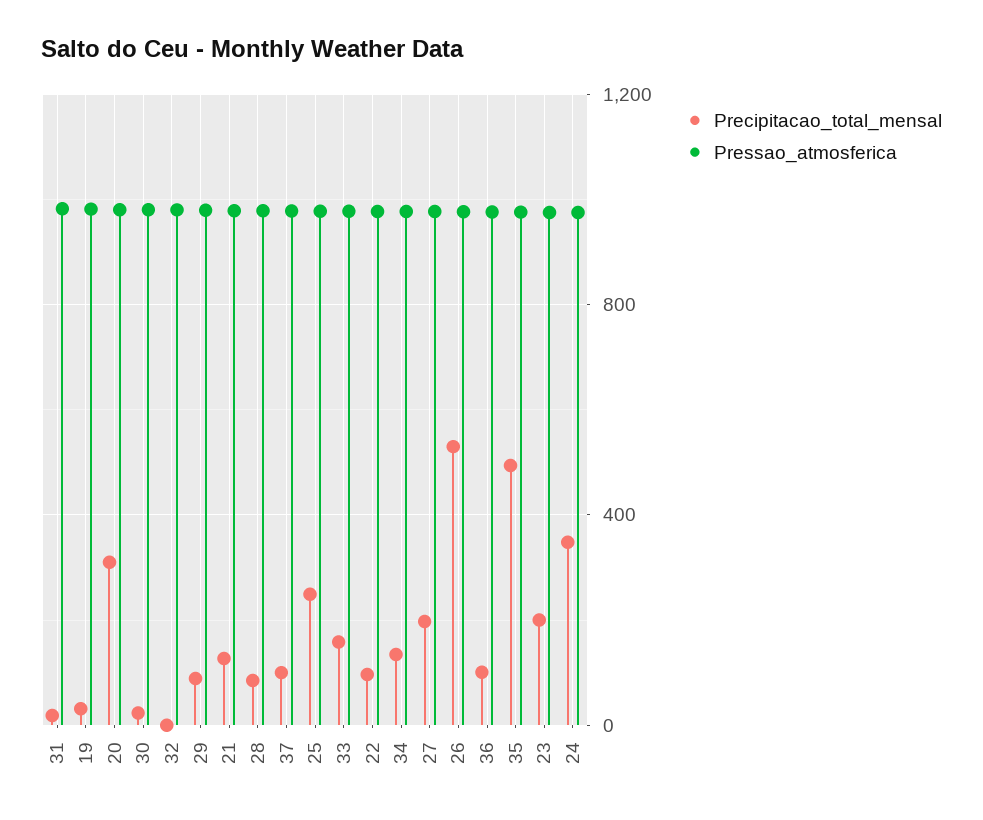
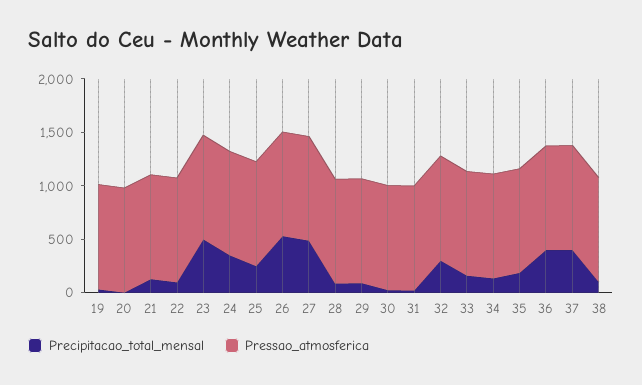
  {
    "Precipitacao_total_mensal": {
      "31": 0,
      "19": 50,
-     "20": 300,
+     "20": 0,
      "30": 0,
-     "32": 0,
+     "32": 300,
      "29": 100,
      "21": 150,
      "28": 100,
-     "37": 100,
+     "37": 400,
      "25": 250,
      "33": 150,
      "22": 100,
      "34": 150,
-     "27": 200,
+     "27": 500,
      "26": 550,
-     "36": 100,
+     "36": 400,
-     "35": 500,
+     "35": 200,
-     "23": 200,
+     "23": 500,
-     "24": 350
+     "24": 350,
+     "38": 100
    },
    "Pressao_atmosferica": {
      "31": 1000,
      "19": 1000,
      "20": 1000,
      "30": 1000,
      "32": 1000,
      "29": 1000,
      "21": 1000,
      "28": 1000,
      "37": 1000,
      "25": 1000,
      "33": 1000,
      "22": 1000,
      "34": 1000,
      "27": 1000,
      "26": 1000,
      "36": 1000,
      "35": 1000,
      "23": 1000,
-     "24": 950
+     "24": 950,
+     "38": 1000
    }
  }

